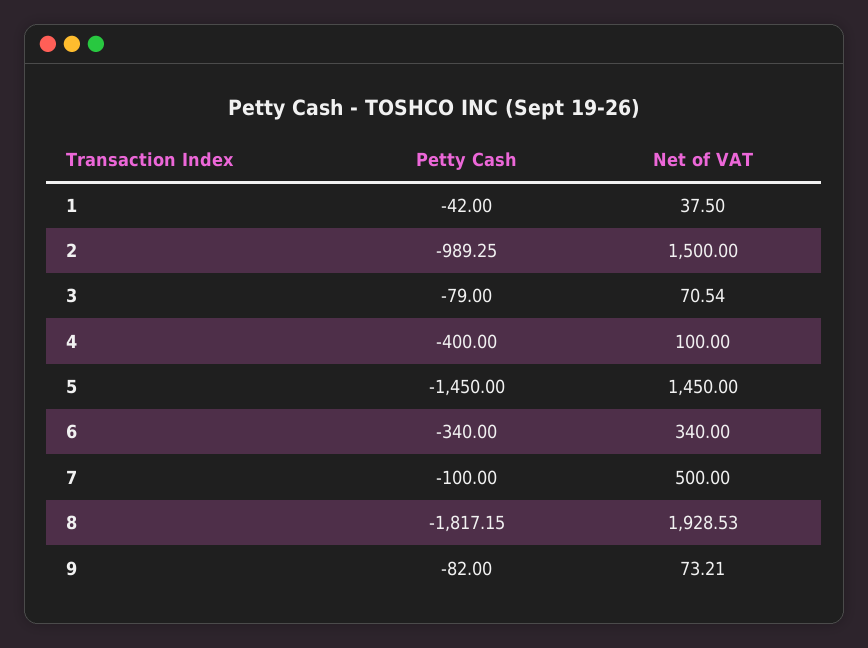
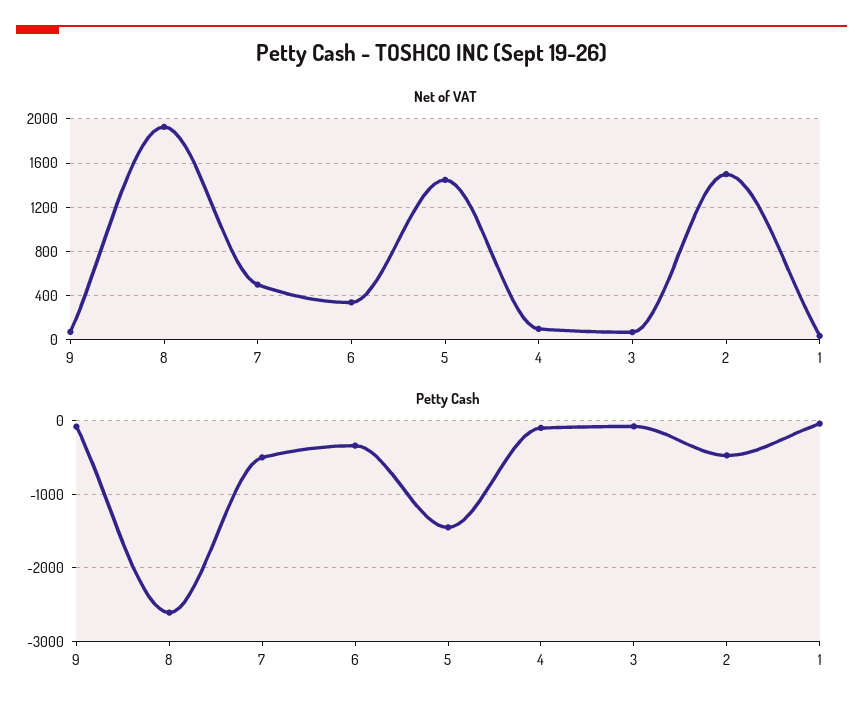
  {
    "Petty Cash": {
      "1": -42,
-     "2": -989.25,
+     "2": -500,
      "3": -79,
-     "4": -400,
+     "4": -100,
      "5": -1450,
      "6": -340,
-     "7": -100,
+     "7": -500,
-     "8": -1817.15,
+     "8": -2600,
      "9": -82
    },
    "Net of VAT": {
      "1": 37.5,
      "2": 1500,
      "3": 70.54,
      "4": 100,
      "5": 1450,
      "6": 340,
      "7": 500,
      "8": 1928.53,
      "9": 73.21
    }
  }

